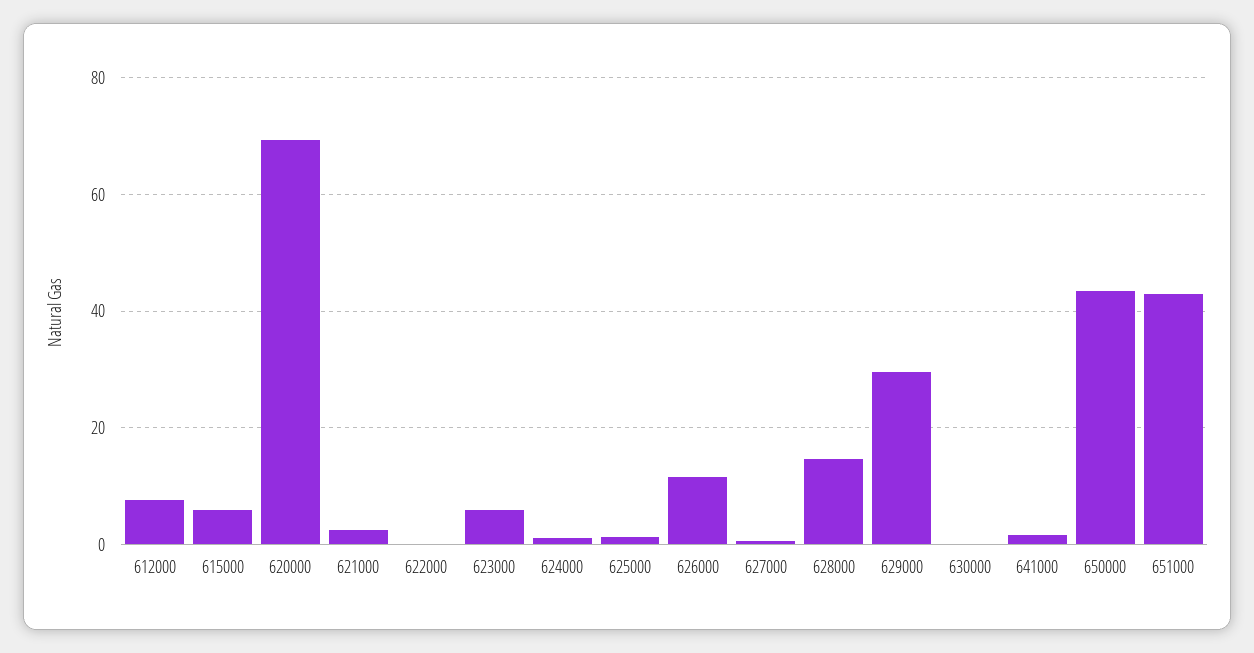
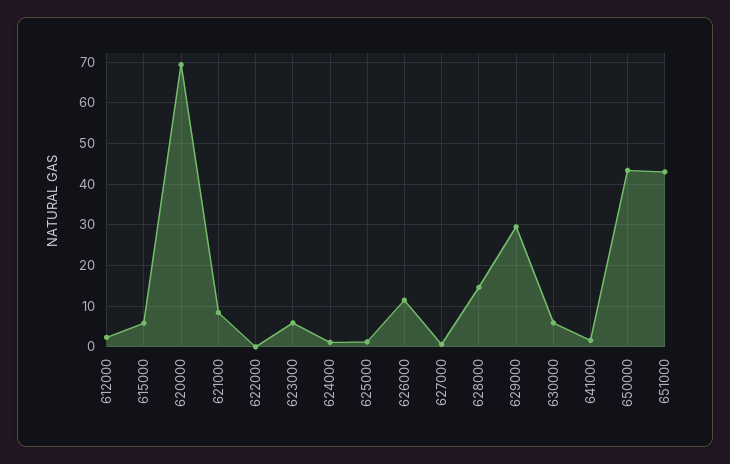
  {
-   "612000": 8,
+   "612000": 2,
    "615000": 6,
    "620000": 70,
-   "621000": 2,
+   "621000": 8,
    "622000": 0,
    "623000": 6,
    "624000": 2,
    "625000": 2,
    "626000": 12,
    "627000": 0,
    "628000": 14,
    "629000": 30,
-   "630000": 0,
+   "630000": 6,
    "641000": 2,
    "650000": 44,
    "651000": 44
  }

